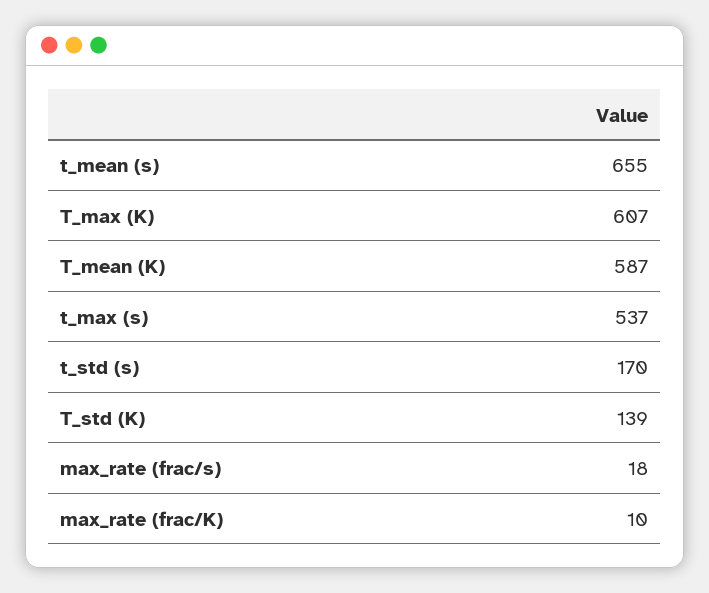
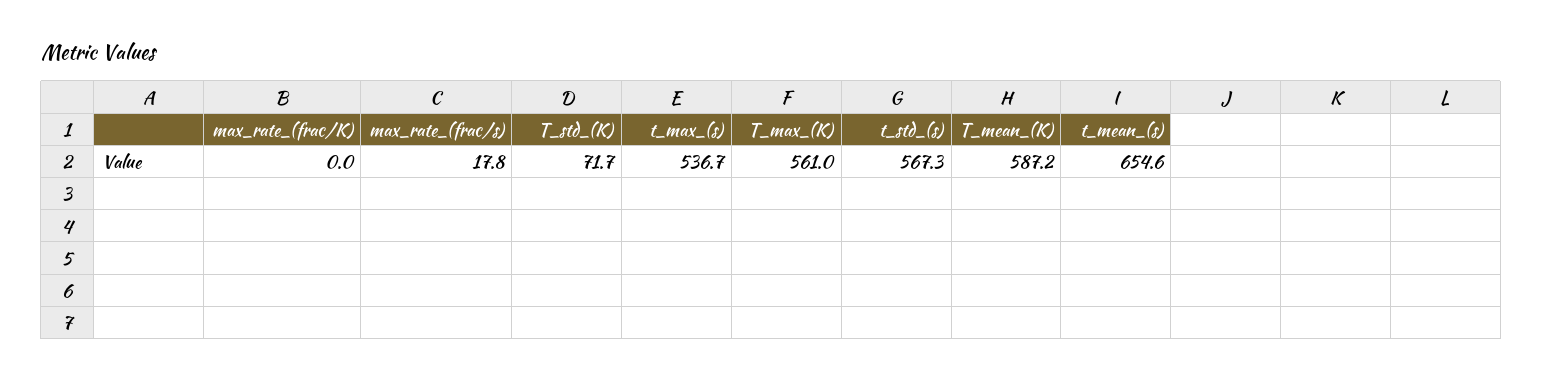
  {
    "t_mean (s)": 654.6,
-   "T_max (K)": 607,
+   "T_max (K)": 561,
    "T_mean (K)": 587.2,
    "t_max (s)": 536.7,
-   "t_std (s)": 170,
+   "t_std (s)": 567.3,
-   "T_std (K)": 139,
+   "T_std (K)": 71.7,
    "max_rate (frac/s)": 17.8,
-   "max_rate (frac/K)": 10
+   "max_rate (frac/K)": 0
  }

